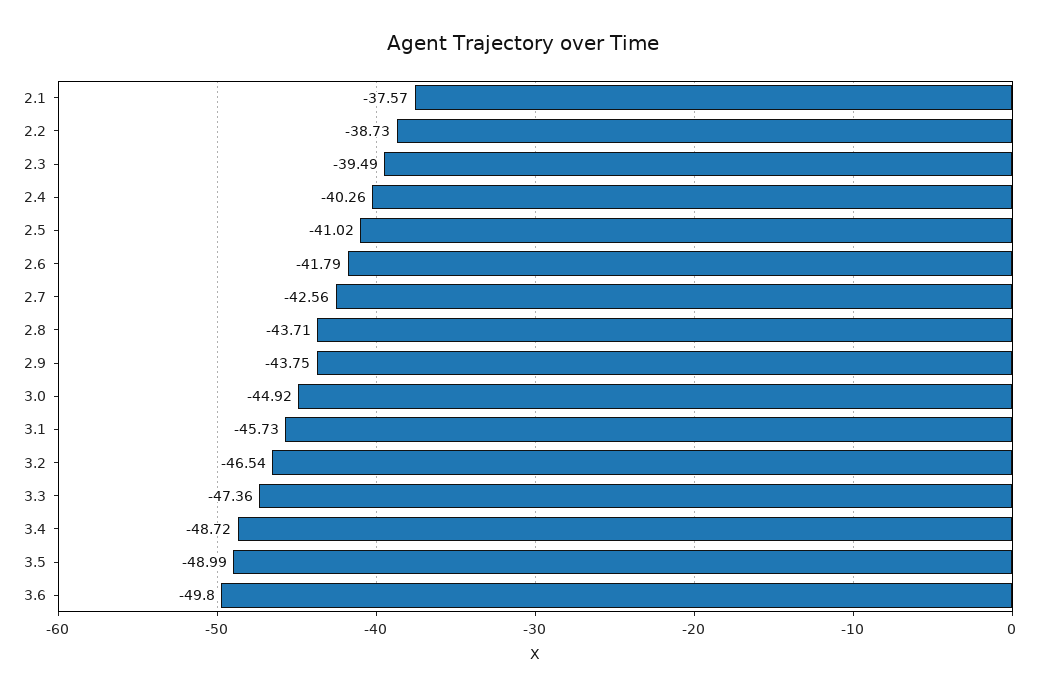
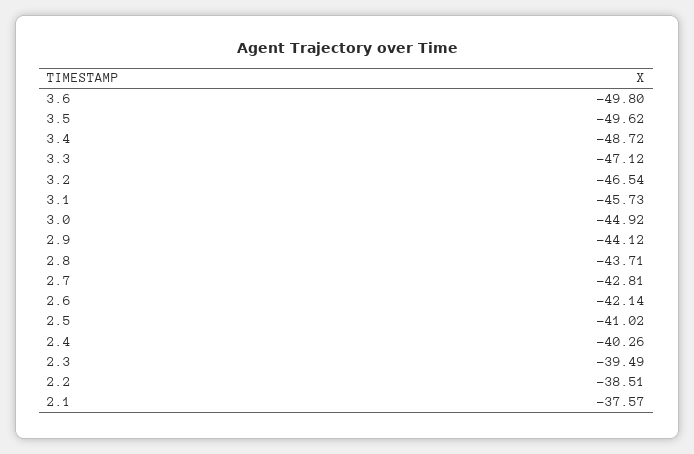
  {
    "2.1": -37.57,
-   "2.2": -38.73,
+   "2.2": -38.51,
    "2.3": -39.49,
    "2.4": -40.26,
    "2.5": -41.02,
-   "2.6": -41.79,
+   "2.6": -42.14,
-   "2.7": -42.56,
+   "2.7": -42.81,
    "2.8": -43.71,
-   "2.9": -43.75,
+   "2.9": -44.12,
    "3.0": -44.92,
    "3.1": -45.73,
    "3.2": -46.54,
-   "3.3": -47.36,
+   "3.3": -47.12,
    "3.4": -48.72,
-   "3.5": -48.99,
+   "3.5": -49.62,
    "3.6": -49.8
  }

